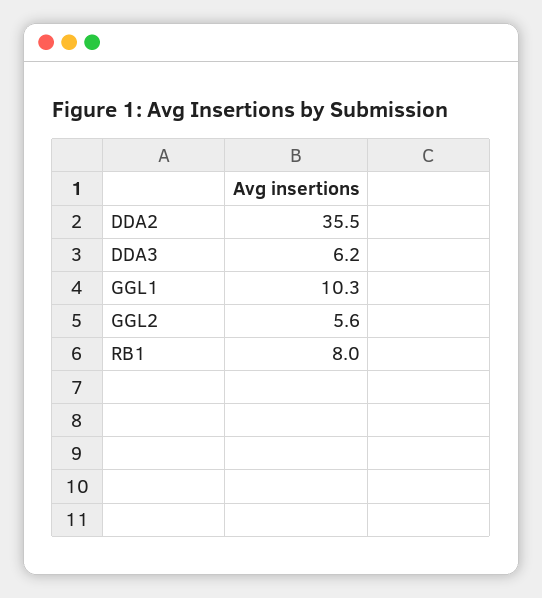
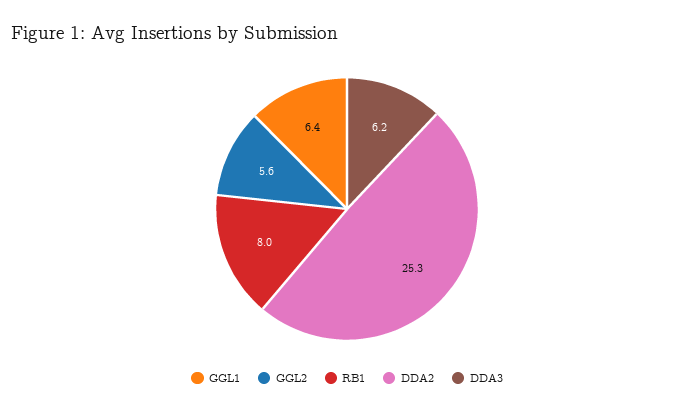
  {
-   "DDA2": 35.5,
+   "DDA2": 25.3,
    "DDA3": 6.2,
-   "GGL1": 10.3,
+   "GGL1": 6.4,
    "GGL2": 5.6,
    "RB1": 8
  }

